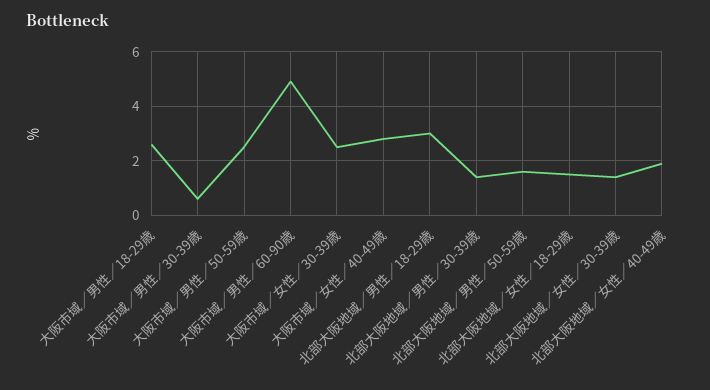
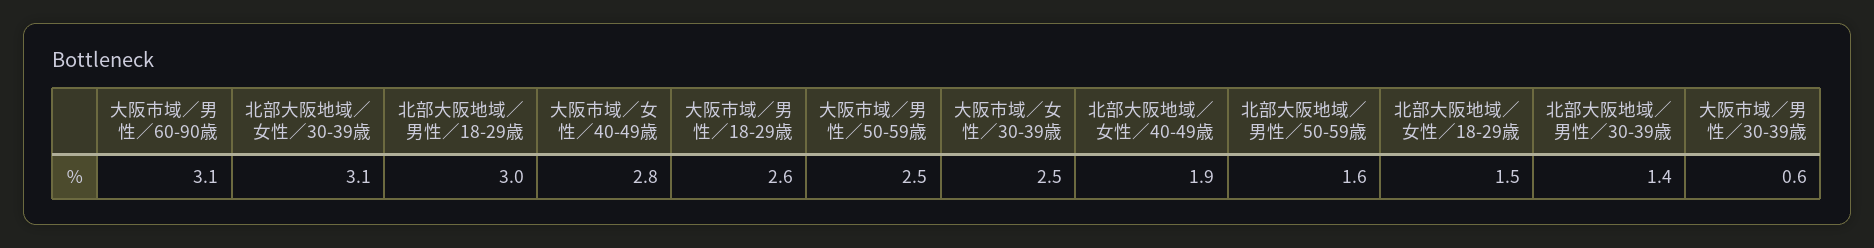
  {
    "大阪市域／男性／18-29歳": 2.6,
    "大阪市域／男性／30-39歳": 0.6,
    "大阪市域／男性／50-59歳": 2.5,
-   "大阪市域／男性／60-90歳": 5,
+   "大阪市域／男性／60-90歳": 3.1,
    "大阪市域／女性／30-39歳": 2.5,
    "大阪市域／女性／40-49歳": 2.8,
    "北部大阪地域／男性／18-29歳": 3,
    "北部大阪地域／男性／30-39歳": 1.4,
    "北部大阪地域／男性／50-59歳": 1.6,
    "北部大阪地域／女性／18-29歳": 1.5,
-   "北部大阪地域／女性／30-39歳": 1.5,
+   "北部大阪地域／女性／30-39歳": 3.1,
    "北部大阪地域／女性／40-49歳": 1.9
  }

